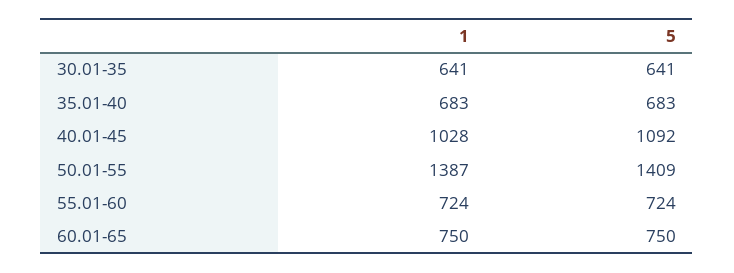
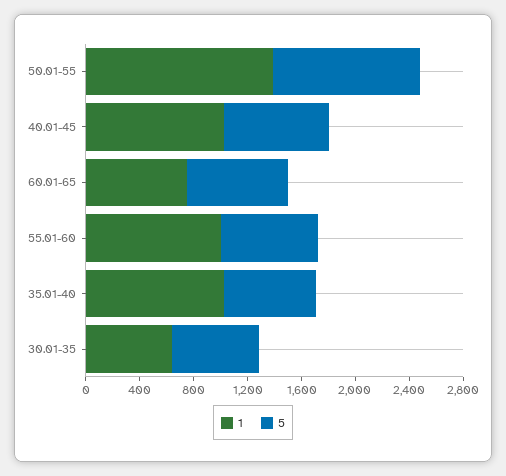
  {
    "1": {
      "30.01-35": 641,
-     "35.01-40": 683,
+     "35.01-40": 1000,
      "40.01-45": 1028,
      "50.01-55": 1387,
-     "55.01-60": 724,
+     "55.01-60": 1000,
      "60.01-65": 750
    },
    "5": {
      "30.01-35": 641,
      "35.01-40": 683,
-     "40.01-45": 1092,
+     "40.01-45": 800,
-     "50.01-55": 1409,
+     "50.01-55": 1100,
      "55.01-60": 724,
      "60.01-65": 750
    }
  }

